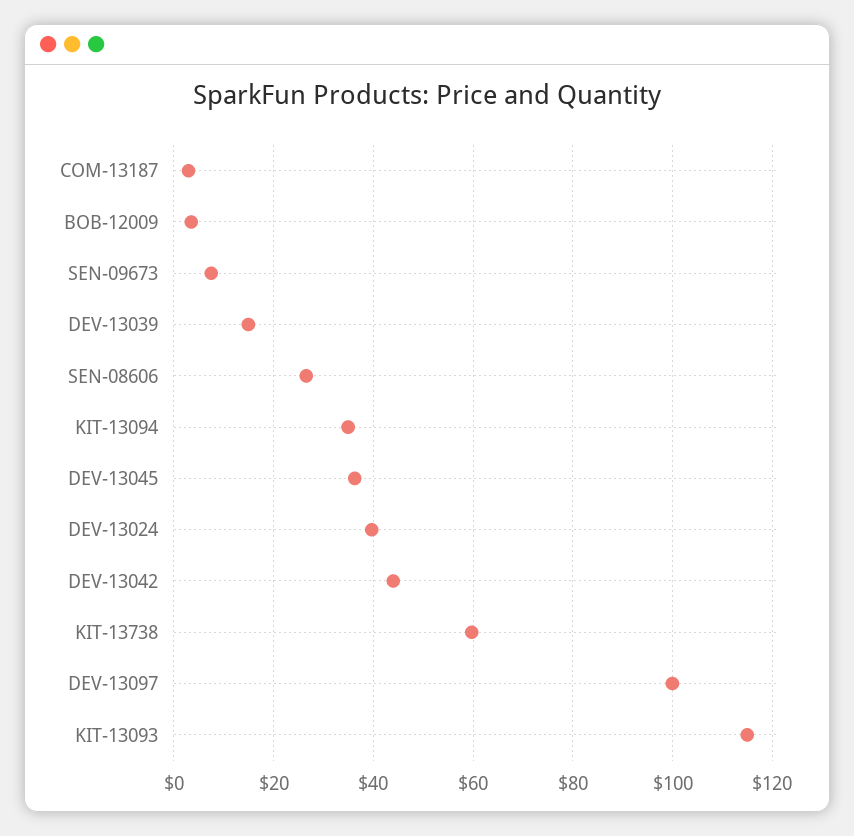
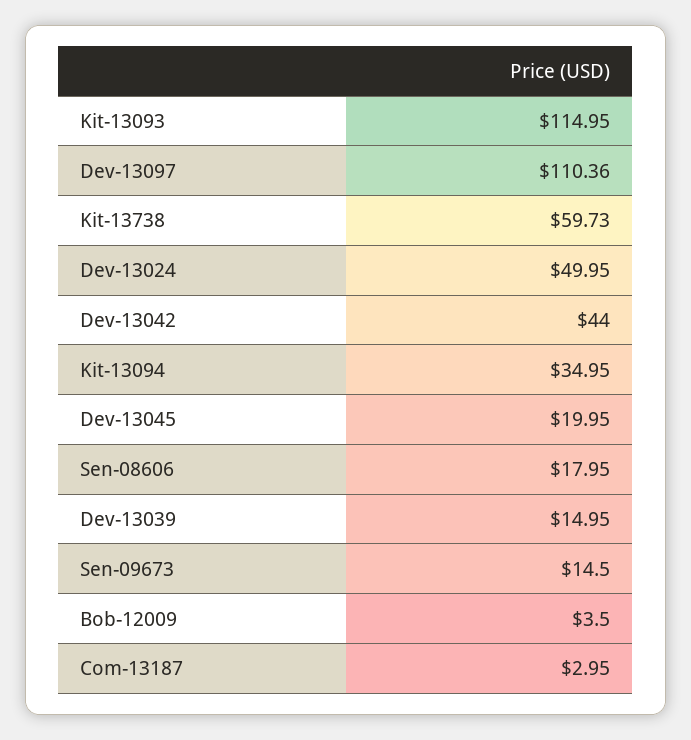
  {
    "COM-13187": 2.95,
    "BOB-12009": 3.5,
-   "SEN-09673": 8,
+   "SEN-09673": 14.5,
    "DEV-13039": 14.95,
-   "SEN-08606": 26,
+   "SEN-08606": 17.95,
    "KIT-13094": 34.95,
-   "DEV-13045": 36,
+   "DEV-13045": 19.95,
-   "DEV-13024": 40,
+   "DEV-13024": 49.95,
    "DEV-13042": 44,
    "KIT-13738": 59.73,
-   "DEV-13097": 100,
+   "DEV-13097": 110.36,
    "KIT-13093": 114.95
  }

